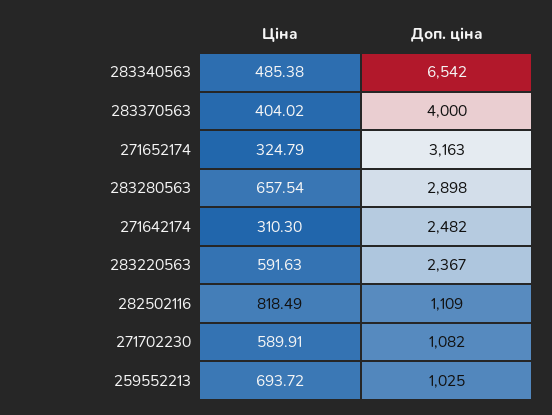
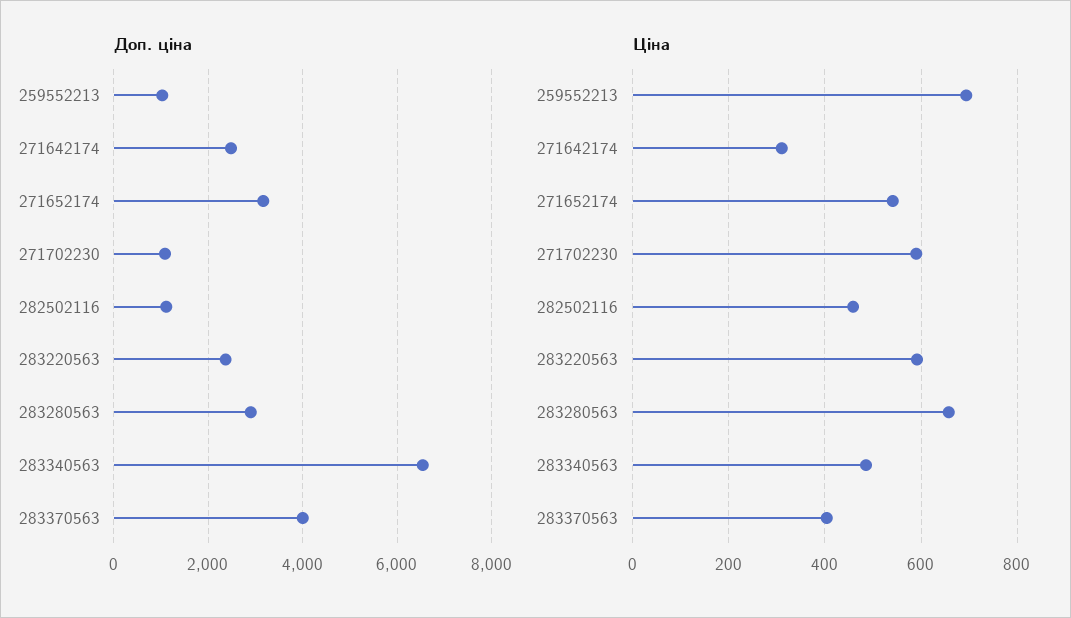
  {
    "Ціна": {
      "283340563": 485.38,
      "283370563": 404.02,
-     "271652174": 324.79,
+     "271652174": 540,
      "283280563": 657.54,
      "271642174": 310.3,
      "283220563": 591.63,
-     "282502116": 818.49,
+     "282502116": 460,
      "271702230": 589.91,
      "259552213": 693.72
    },
    "Доп. ціна": {
      "283340563": 6542,
      "283370563": 4000,
      "271652174": 3163,
      "283280563": 2898,
      "271642174": 2482,
      "283220563": 2367,
      "282502116": 1109,
      "271702230": 1082,
      "259552213": 1025
    }
  }

